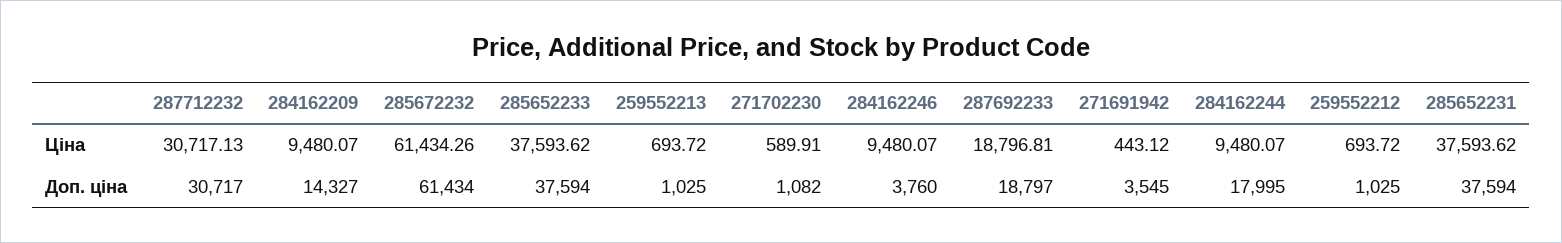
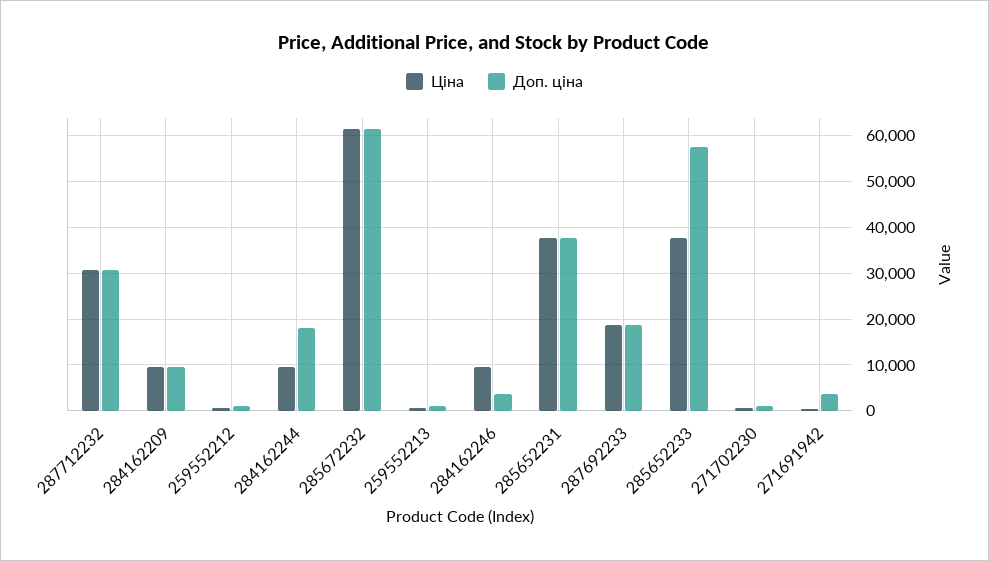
  {
    "Ціна": {
      "287712232": 30717.13,
      "284162209": 9480.07,
      "285672232": 61434.26,
      "285652233": 37593.62,
      "259552213": 693.72,
      "271702230": 589.91,
      "284162246": 9480.07,
      "287692233": 18796.81,
      "271691942": 443.12,
      "284162244": 9480.07,
      "259552212": 693.72,
      "285652231": 37593.62
    },
    "Доп. ціна": {
      "287712232": 30717,
-     "284162209": 14327,
+     "284162209": 10000,
      "285672232": 61434,
-     "285652233": 37594,
+     "285652233": 58000,
      "259552213": 1025,
      "271702230": 1082,
      "284162246": 3760,
      "287692233": 18797,
      "271691942": 3545,
      "284162244": 17995,
      "259552212": 1025,
      "285652231": 37594
    }
  }

